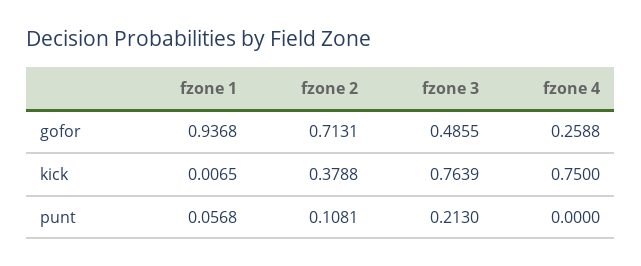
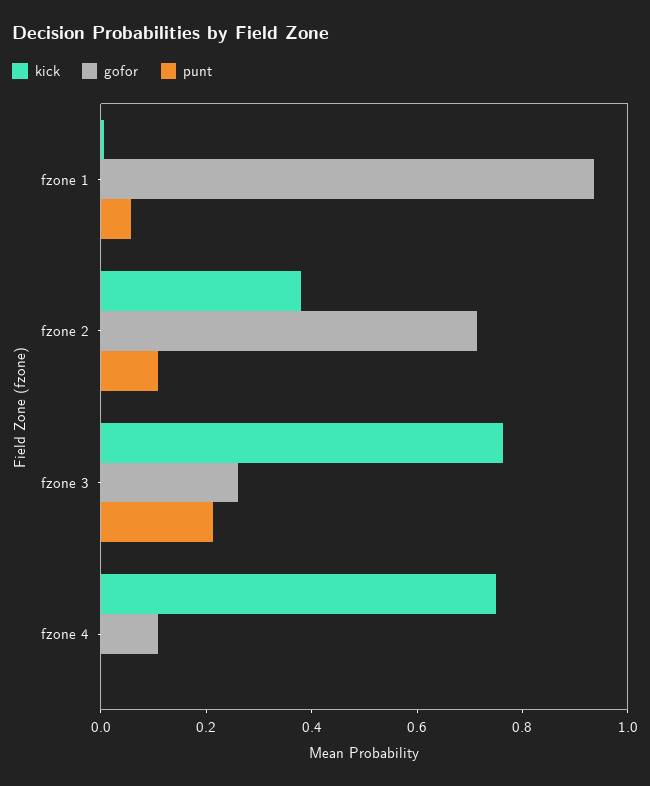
  {
    "gofor": {
      "fzone 1": 0.9368,
      "fzone 2": 0.7131,
-     "fzone 3": 0.4855,
+     "fzone 3": 0.25,
-     "fzone 4": 0.2588
+     "fzone 4": 0.1
    },
    "kick": {
      "fzone 1": 0.0065,
      "fzone 2": 0.3788,
      "fzone 3": 0.7639,
      "fzone 4": 0.75
    },
    "punt": {
      "fzone 1": 0.0568,
      "fzone 2": 0.1081,
      "fzone 3": 0.213,
      "fzone 4": 0
    }
  }

